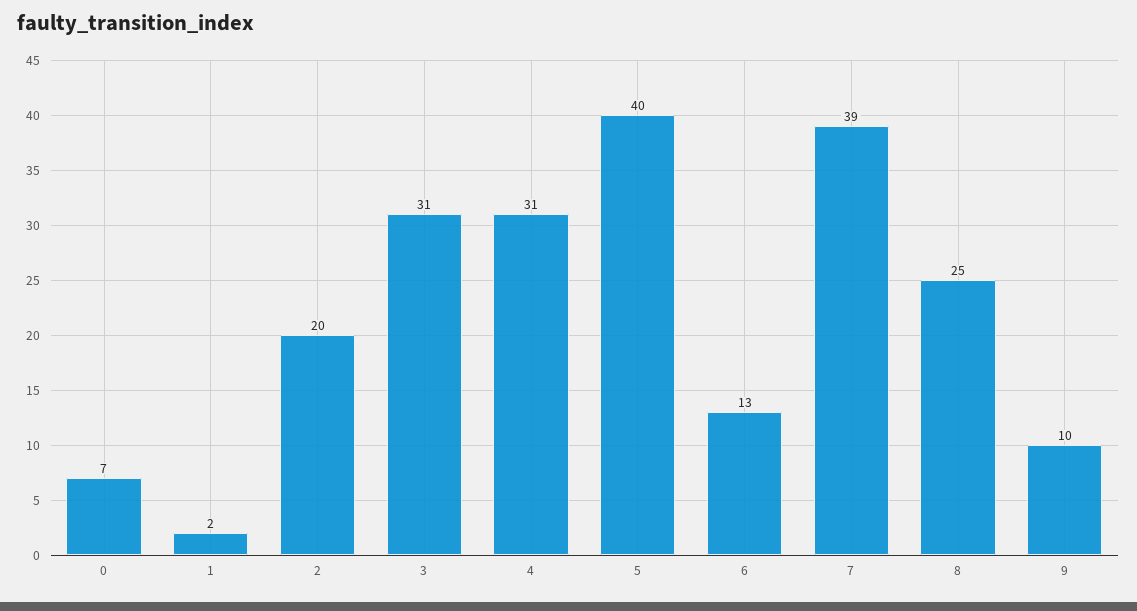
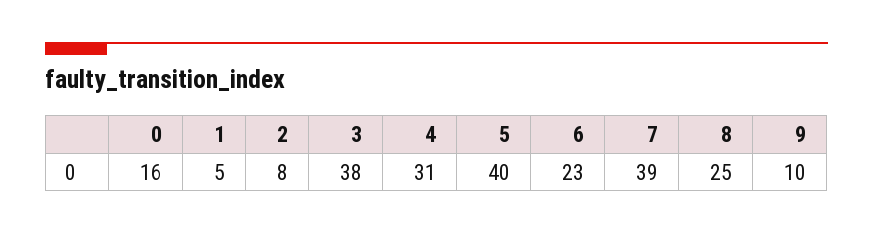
  {
-   "0": 7,
+   "0": 16,
-   "1": 2,
+   "1": 5,
-   "2": 20,
+   "2": 8,
-   "3": 31,
+   "3": 38,
    "4": 31,
    "5": 40,
-   "6": 13,
+   "6": 23,
    "7": 39,
    "8": 25,
    "9": 10
  }

